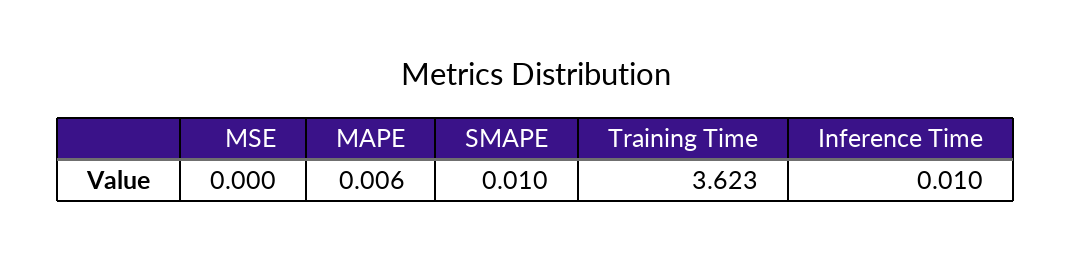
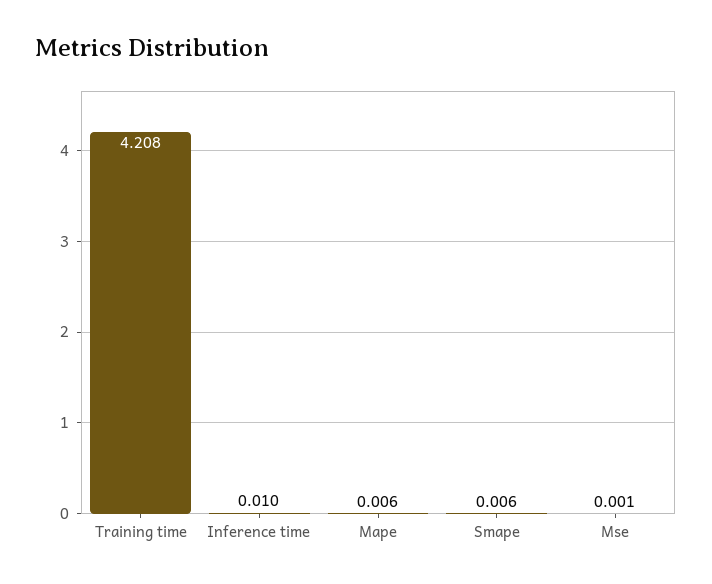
  {
-   "MSE": 0,
+   "MSE": 0.001,
    "MAPE": 0.006,
-   "SMAPE": 0.01,
+   "SMAPE": 0.006,
-   "Training Time": 3.623,
+   "Training Time": 4.208,
    "Inference Time": 0.01
  }

